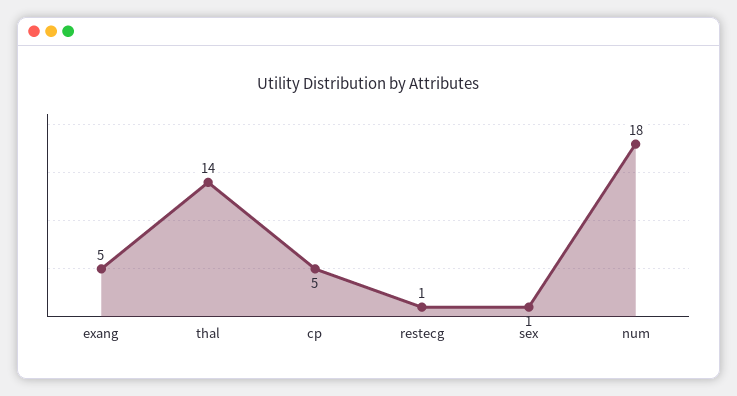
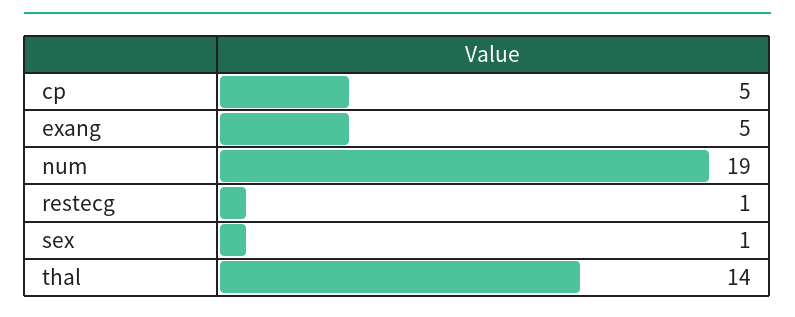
  {
    "exang": 5,
    "thal": 14,
    "cp": 5,
    "restecg": 1,
    "sex": 1,
-   "num": 18
+   "num": 19
  }

